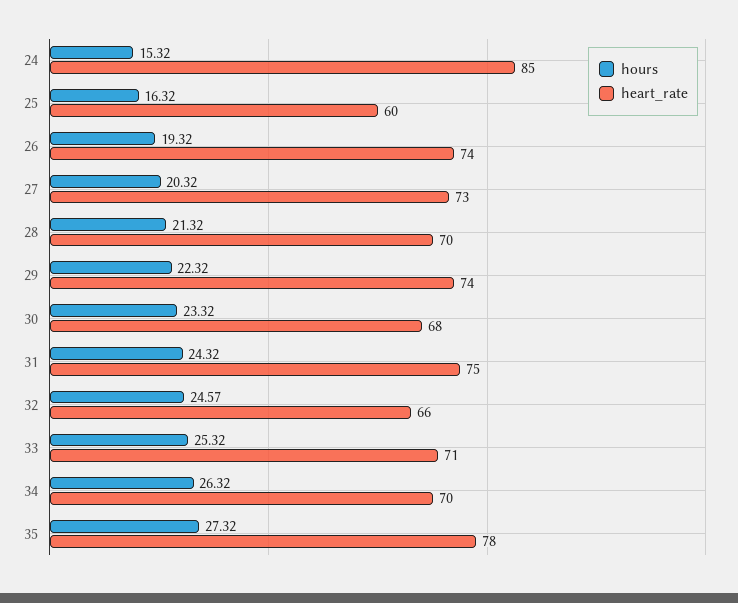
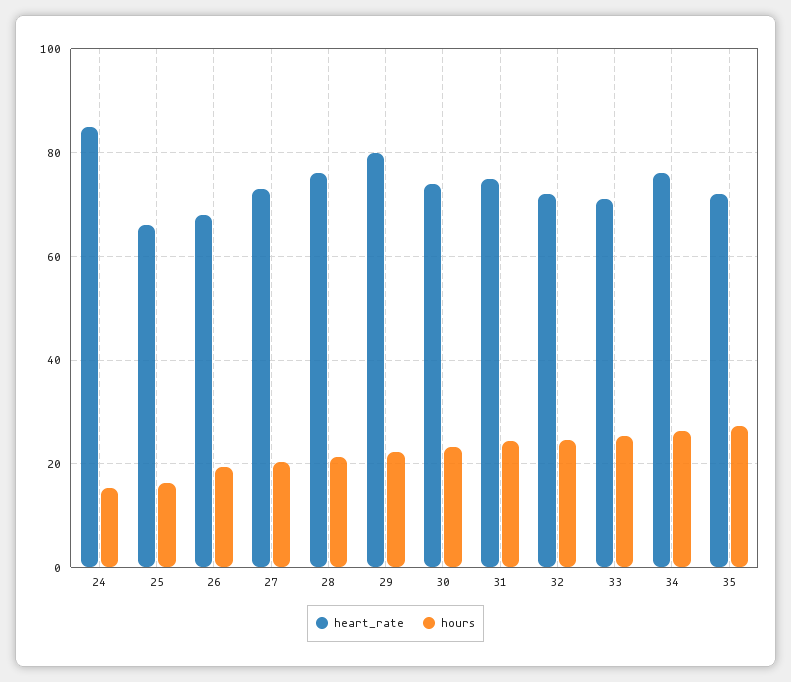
  {
    "hours": {
      "24": 15.32,
      "25": 16.32,
      "26": 19.32,
      "27": 20.32,
      "28": 21.32,
      "29": 22.32,
      "30": 23.32,
      "31": 24.32,
      "32": 24.57,
      "33": 25.32,
      "34": 26.32,
      "35": 27.32
    },
    "heart_rate": {
      "24": 85,
-     "25": 60,
+     "25": 66,
-     "26": 74,
+     "26": 68,
      "27": 73,
-     "28": 70,
+     "28": 76,
-     "29": 74,
+     "29": 80,
-     "30": 68,
+     "30": 74,
      "31": 75,
-     "32": 66,
+     "32": 72,
      "33": 71,
-     "34": 70,
+     "34": 76,
-     "35": 78
+     "35": 72
    }
  }

